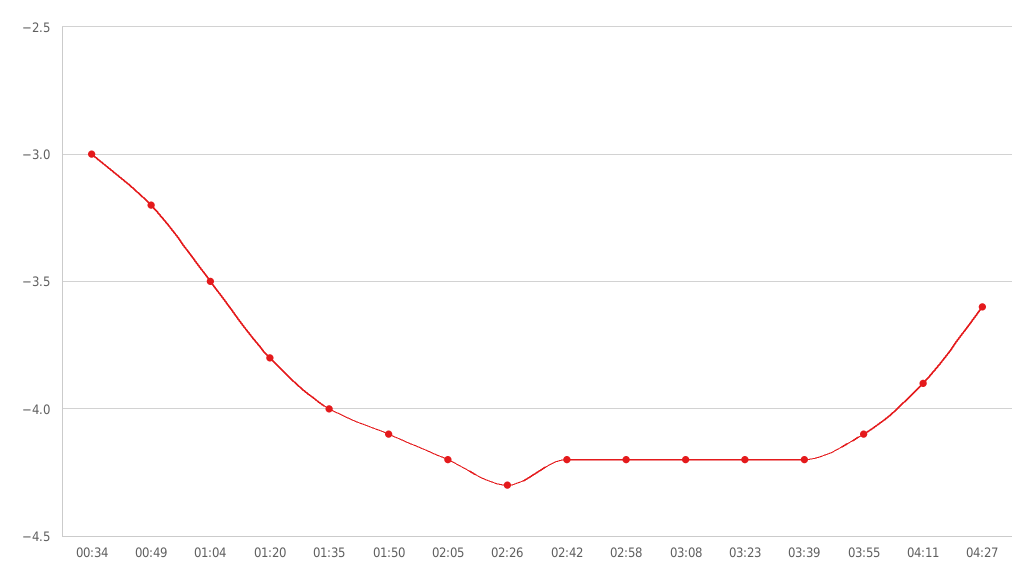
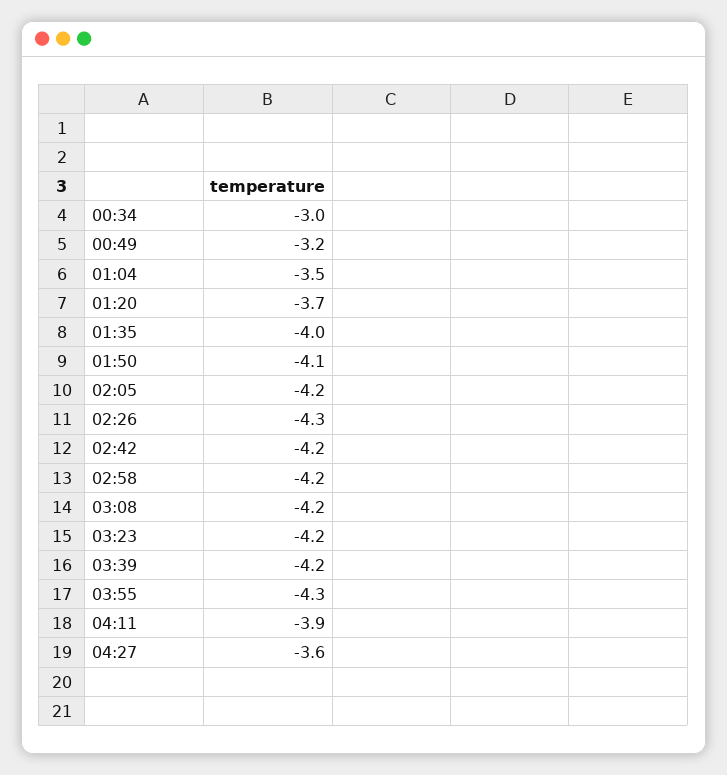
  {
    "00:34": -3,
    "00:49": -3.2,
    "01:04": -3.5,
-   "01:20": -3.8,
+   "01:20": -3.7,
    "01:35": -4,
    "01:50": -4.1,
    "02:05": -4.2,
    "02:26": -4.3,
    "02:42": -4.2,
    "02:58": -4.2,
    "03:08": -4.2,
    "03:23": -4.2,
    "03:39": -4.2,
-   "03:55": -4.1,
+   "03:55": -4.3,
    "04:11": -3.9,
    "04:27": -3.6
  }

